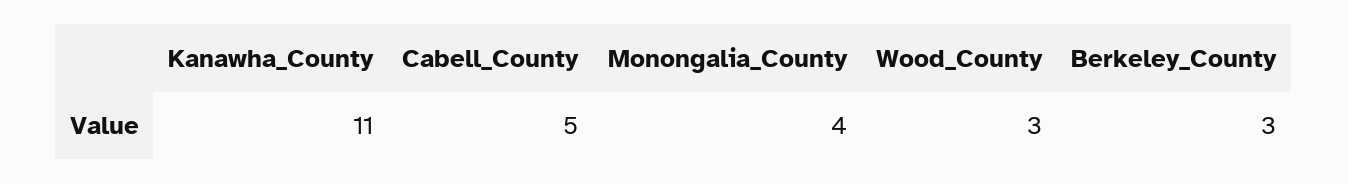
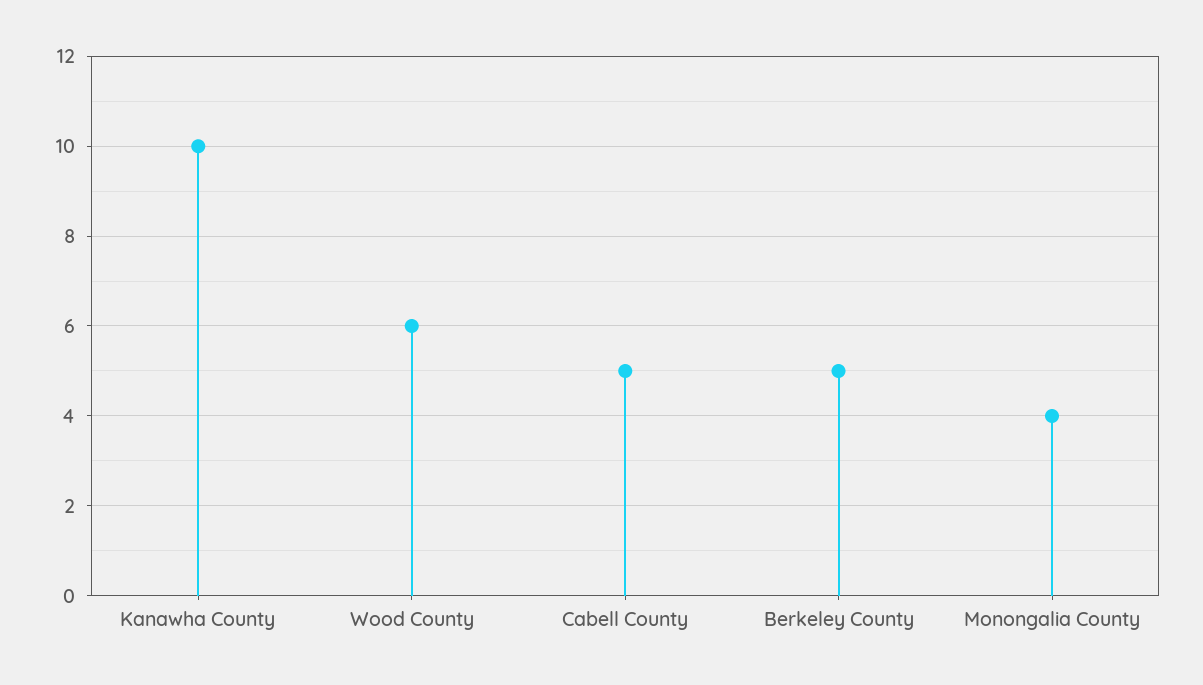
  {
-   "Kanawha_County": 11,
+   "Kanawha_County": 10,
    "Cabell_County": 5,
    "Monongalia_County": 4,
-   "Wood_County": 3,
+   "Wood_County": 6,
-   "Berkeley_County": 3
+   "Berkeley_County": 5
  }

